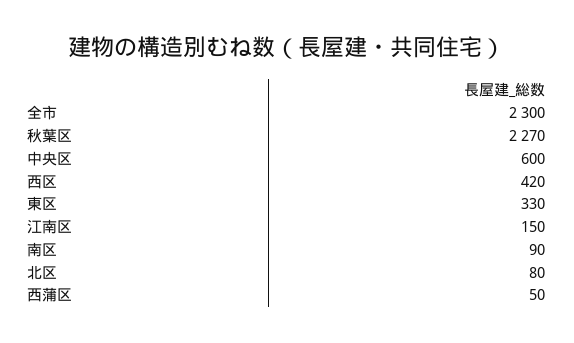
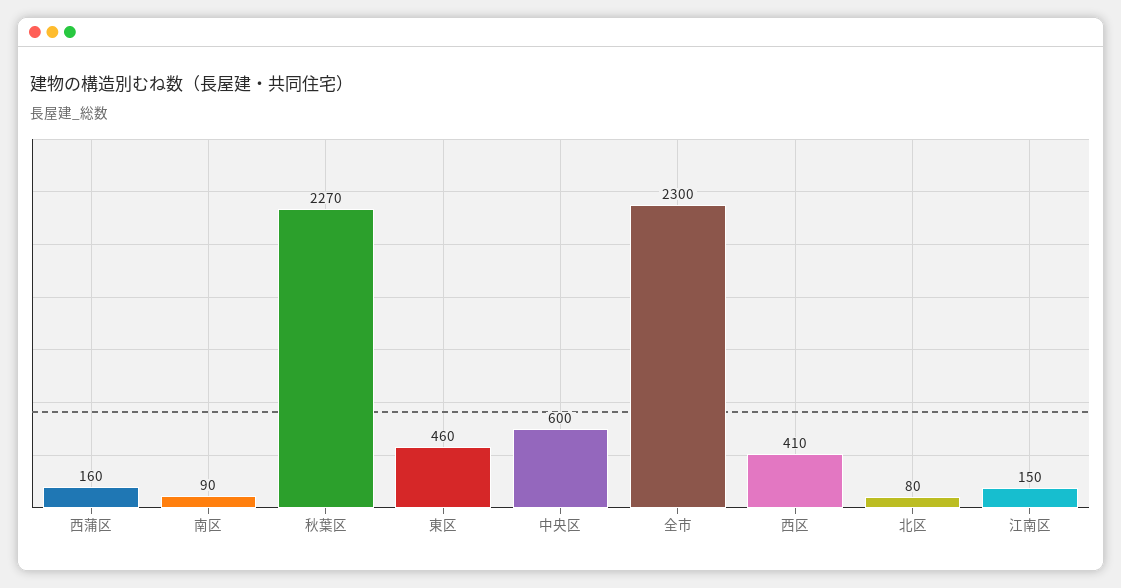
  {
    "全市": 2300,
    "秋葉区": 2270,
    "中央区": 600,
-   "西区": 420,
+   "西区": 410,
-   "東区": 330,
+   "東区": 460,
    "江南区": 150,
    "南区": 90,
    "北区": 80,
-   "西蒲区": 50
+   "西蒲区": 160
  }

